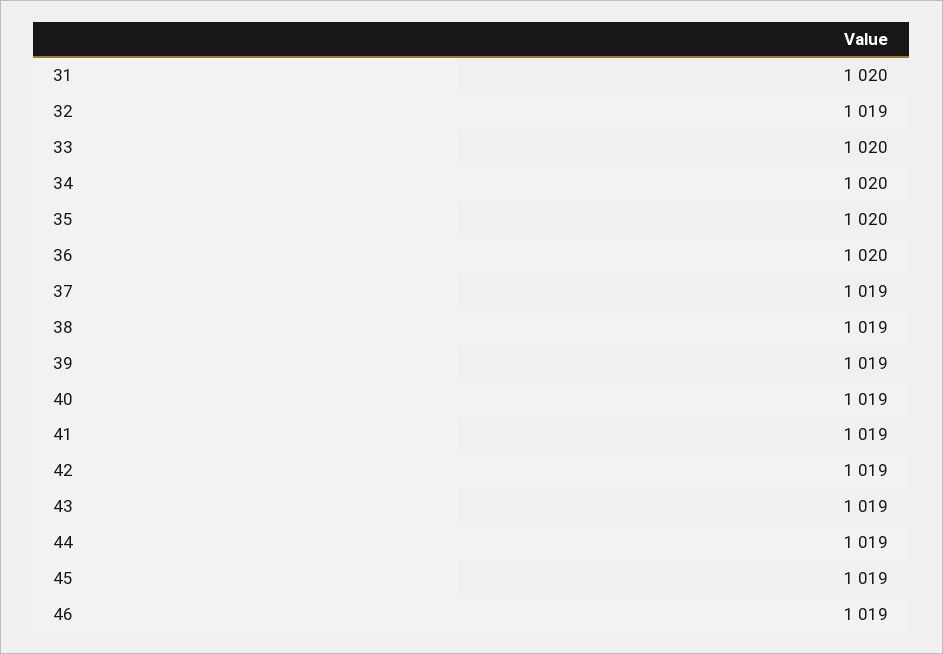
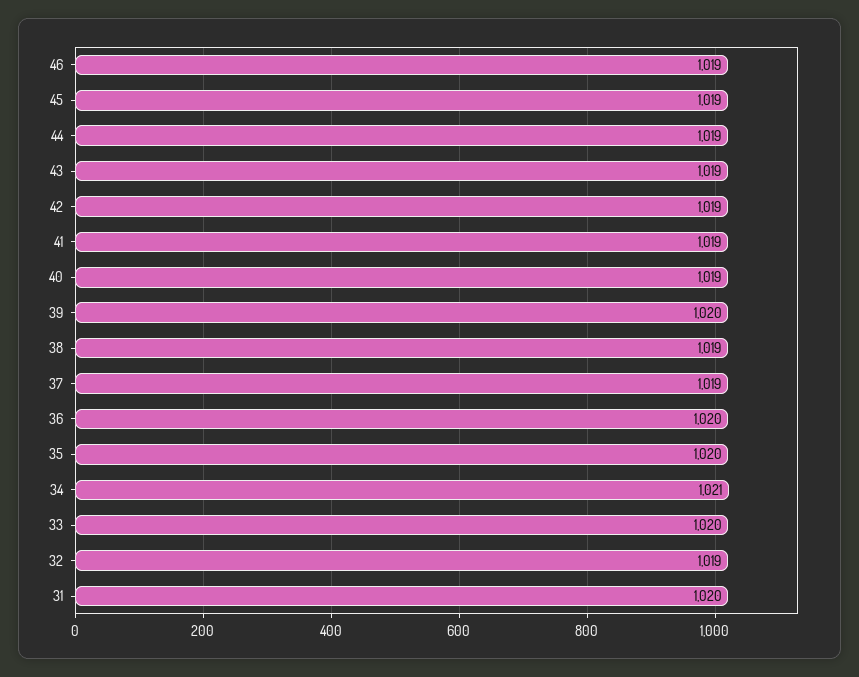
  {
    "31": 1020,
    "32": 1019,
    "33": 1020,
-   "34": 1020,
+   "34": 1021,
    "35": 1020,
    "36": 1020,
    "37": 1019,
    "38": 1019,
-   "39": 1019,
+   "39": 1020,
    "40": 1019,
    "41": 1019,
    "42": 1019,
    "43": 1019,
    "44": 1019,
    "45": 1019,
    "46": 1019
  }

